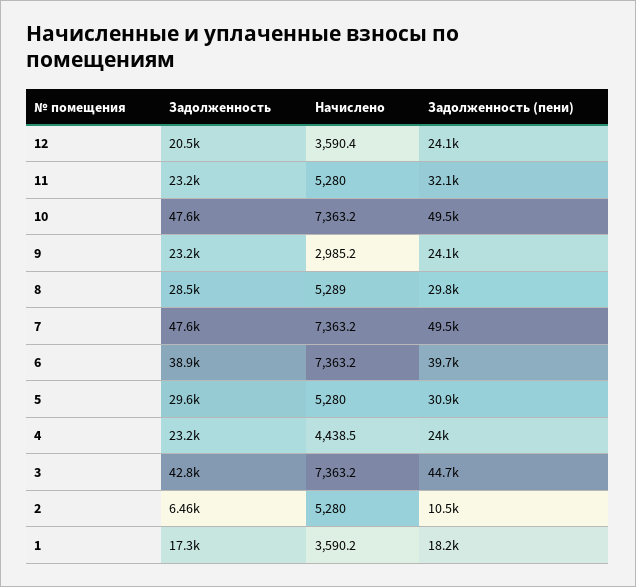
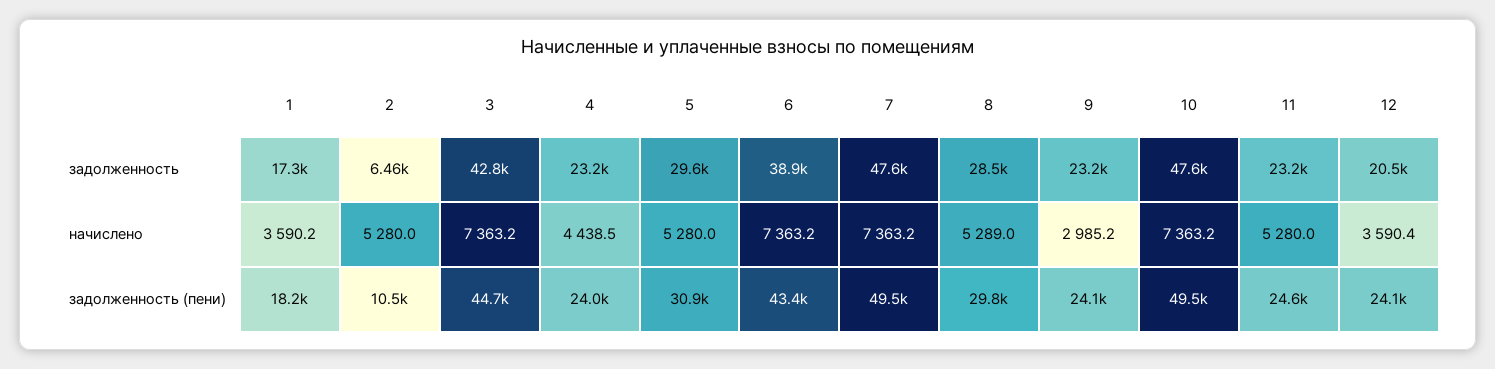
  {
    "Задолженность": {
      "12": 20500,
      "11": 23200,
      "10": 47600,
      "9": 23200,
      "8": 28500,
      "7": 47600,
      "6": 38900,
      "5": 29600,
      "4": 23200,
      "3": 42800,
      "2": 6460,
      "1": 17300
    },
    "Начислено": {
      "12": 3590.4,
      "11": 5280,
      "10": 7363.2,
      "9": 2985.2,
      "8": 5289,
      "7": 7363.2,
      "6": 7363.2,
      "5": 5280,
      "4": 4438.5,
      "3": 7363.2,
      "2": 5280,
      "1": 3590.2
    },
    "Задолженность (пени)": {
      "12": 24100,
-     "11": 32100,
+     "11": 24600,
      "10": 49500,
      "9": 24100,
      "8": 29800,
      "7": 49500,
-     "6": 39700,
+     "6": 43400,
      "5": 30900,
      "4": 24000,
      "3": 44700,
      "2": 10500,
      "1": 18200
    }
  }

